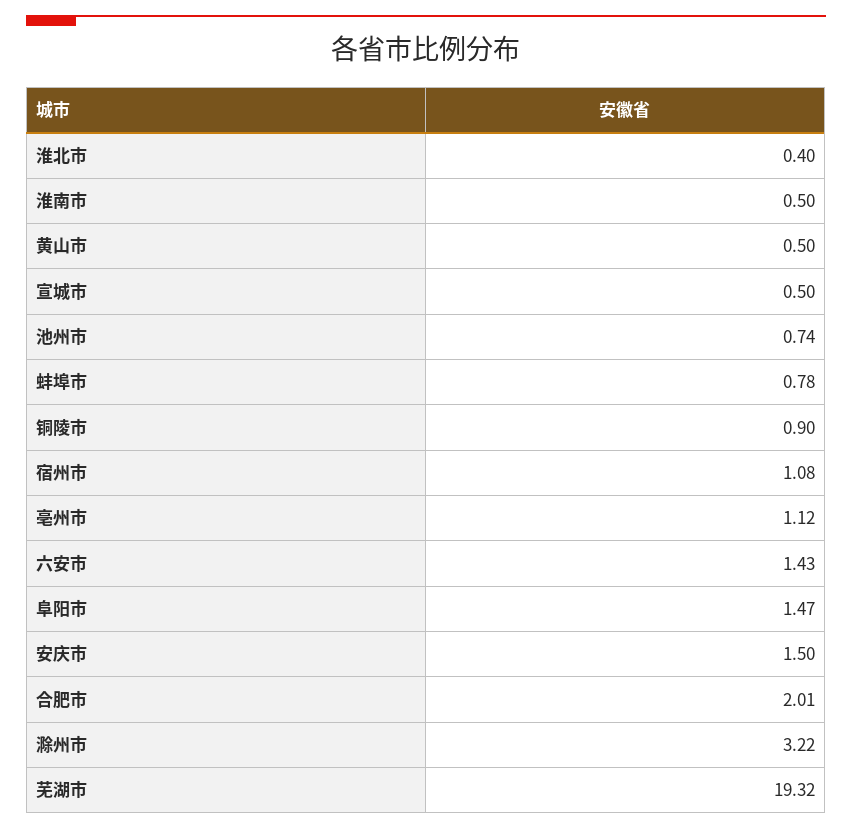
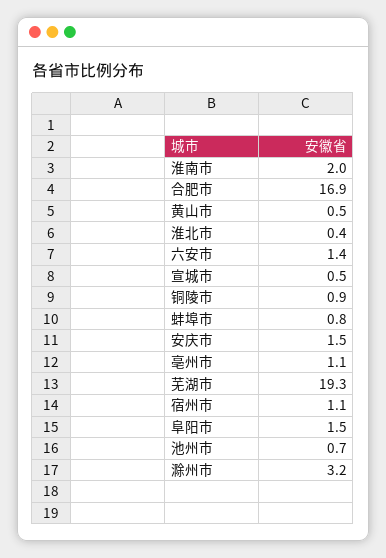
  {
    "淮北市": 0.4,
-   "淮南市": 0.5,
+   "淮南市": 2,
    "黄山市": 0.5,
    "宣城市": 0.5,
    "池州市": 0.74,
    "蚌埠市": 0.78,
    "铜陵市": 0.9,
    "宿州市": 1.08,
    "亳州市": 1.12,
    "六安市": 1.43,
    "阜阳市": 1.47,
    "安庆市": 1.5,
-   "合肥市": 2.01,
+   "合肥市": 16.9,
    "滁州市": 3.22,
    "芜湖市": 19.32
  }

